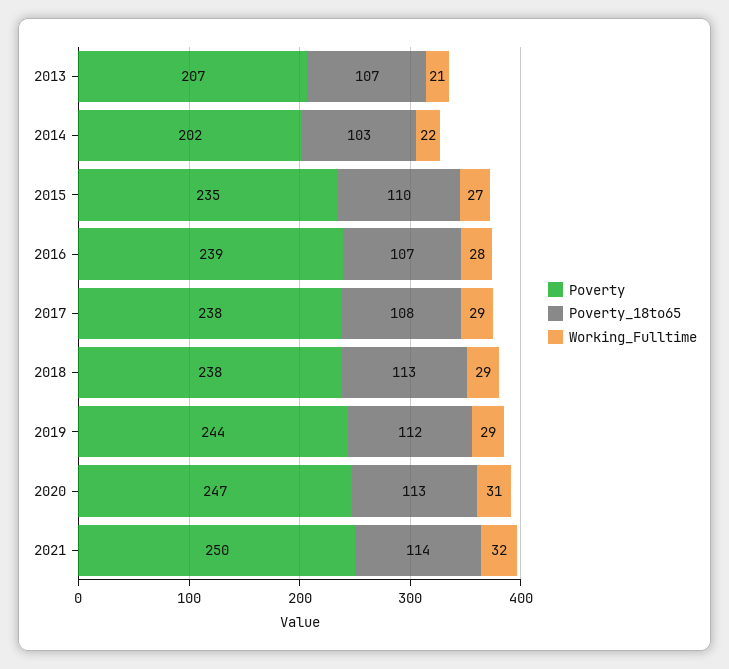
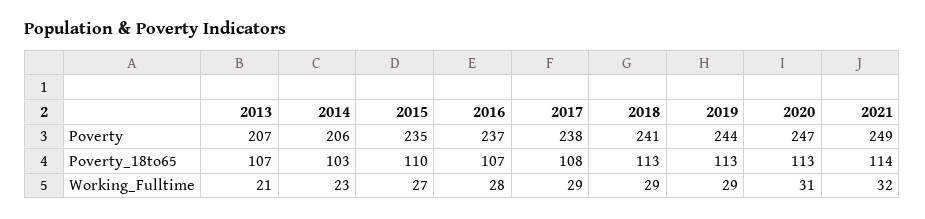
  {
    "Poverty": {
      "2013": 207,
-     "2014": 202,
+     "2014": 206,
      "2015": 235,
-     "2016": 239,
+     "2016": 237,
      "2017": 238,
-     "2018": 238,
+     "2018": 241,
      "2019": 244,
      "2020": 247,
-     "2021": 250
+     "2021": 249
    },
    "Poverty_18to65": {
      "2013": 107,
      "2014": 103,
      "2015": 110,
      "2016": 107,
      "2017": 108,
      "2018": 113,
-     "2019": 112,
+     "2019": 113,
      "2020": 113,
      "2021": 114
    },
    "Working_Fulltime": {
      "2013": 21,
-     "2014": 22,
+     "2014": 23,
      "2015": 27,
      "2016": 28,
      "2017": 29,
      "2018": 29,
      "2019": 29,
      "2020": 31,
      "2021": 32
    }
  }

